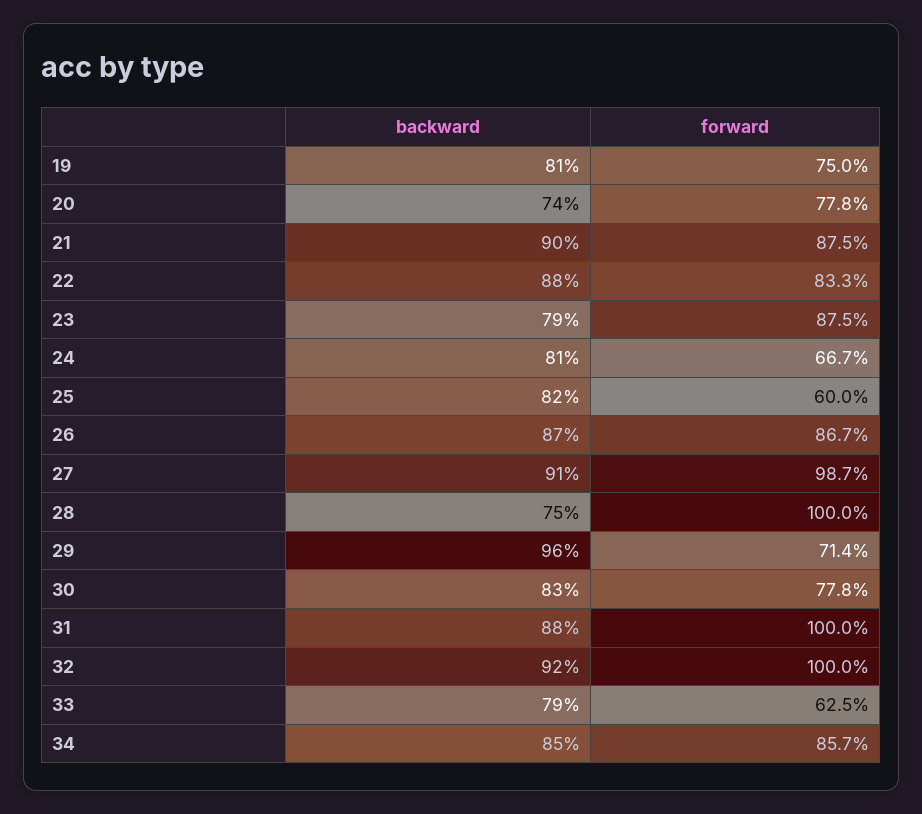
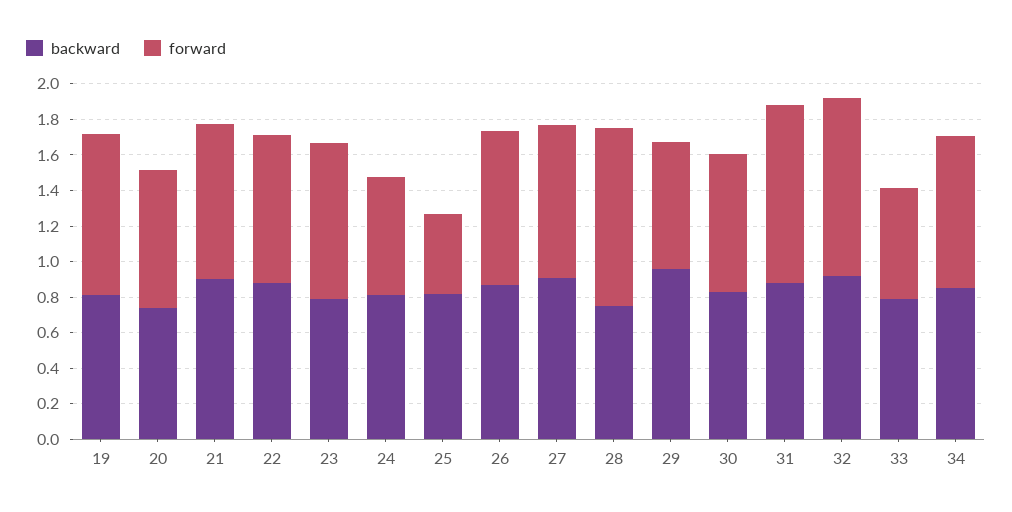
  {
    "backward": {
      "19": 0.81,
      "20": 0.74,
      "21": 0.9,
      "22": 0.88,
      "23": 0.79,
      "24": 0.81,
      "25": 0.82,
      "26": 0.87,
      "27": 0.91,
      "28": 0.75,
      "29": 0.96,
      "30": 0.83,
      "31": 0.88,
      "32": 0.92,
      "33": 0.79,
      "34": 0.85
    },
    "forward": {
-     "19": 0.75,
+     "19": 0.9,
      "20": 0.778,
      "21": 0.875,
      "22": 0.833,
      "23": 0.875,
      "24": 0.667,
-     "25": 0.6,
+     "25": 0.45,
      "26": 0.867,
-     "27": 0.987,
+     "27": 0.85,
      "28": 1,
      "29": 0.714,
      "30": 0.778,
      "31": 1,
      "32": 1,
      "33": 0.625,
      "34": 0.857
    }
  }

